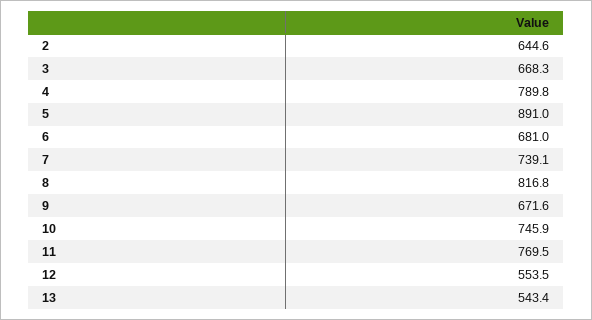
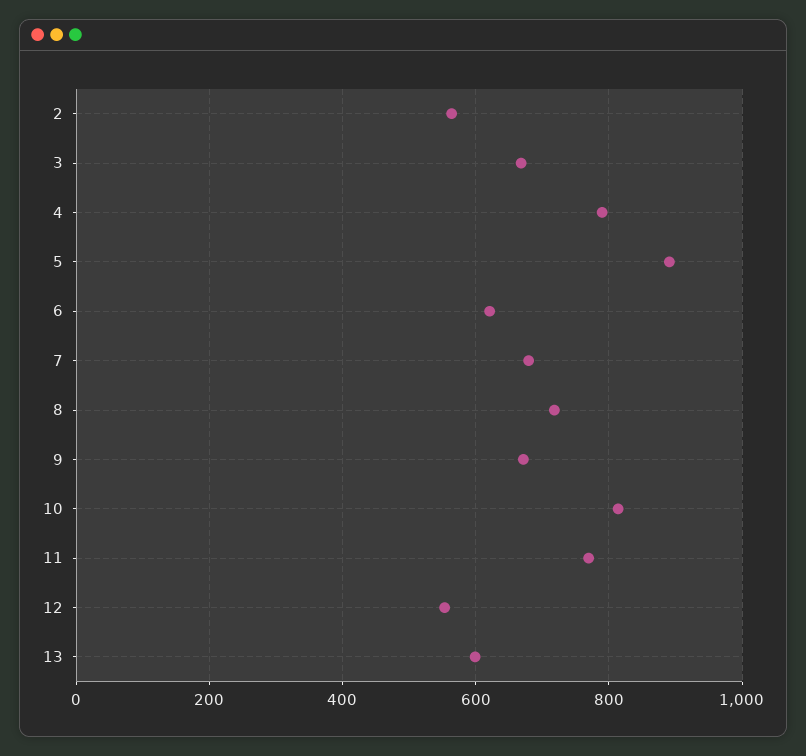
  {
-   "2": 644.6,
+   "2": 560,
    "3": 668.3,
    "4": 789.8,
    "5": 891,
-   "6": 681,
+   "6": 620,
-   "7": 739.1,
+   "7": 680,
-   "8": 816.8,
+   "8": 720,
    "9": 671.6,
-   "10": 745.9,
+   "10": 820,
    "11": 769.5,
    "12": 553.5,
-   "13": 543.4
+   "13": 600
  }

